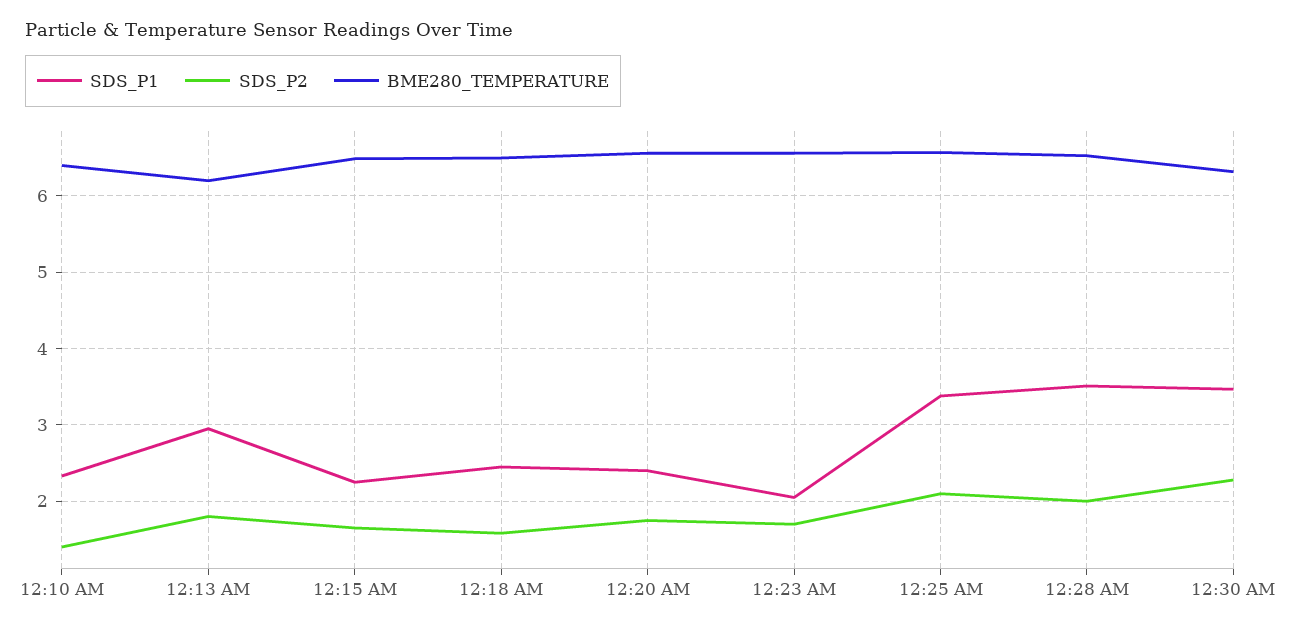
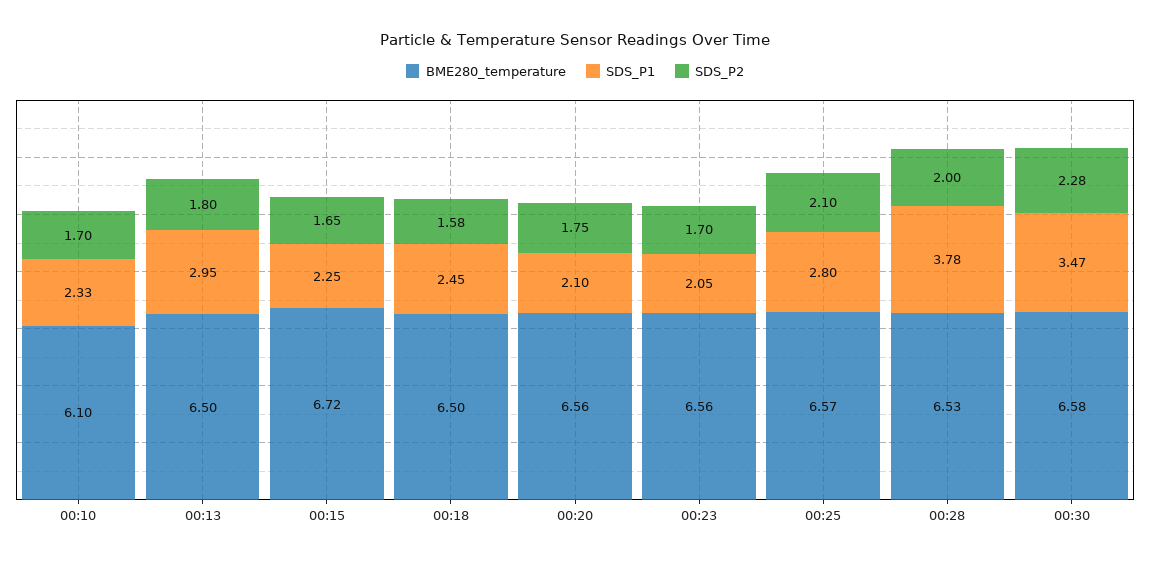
  {
    "SDS_P1": {
      "12:10 AM": 2.33,
      "12:13 AM": 2.95,
      "12:15 AM": 2.25,
      "12:18 AM": 2.45,
-     "12:20 AM": 2.4,
+     "12:20 AM": 2.1,
      "12:23 AM": 2.05,
-     "12:25 AM": 3.4,
+     "12:25 AM": 2.8,
-     "12:28 AM": 3.5,
+     "12:28 AM": 3.78,
      "12:30 AM": 3.47
    },
    "SDS_P2": {
-     "12:10 AM": 1.4,
+     "12:10 AM": 1.7,
      "12:13 AM": 1.8,
      "12:15 AM": 1.65,
      "12:18 AM": 1.58,
      "12:20 AM": 1.75,
      "12:23 AM": 1.7,
      "12:25 AM": 2.1,
      "12:28 AM": 2,
      "12:30 AM": 2.28
    },
    "BME280_TEMPERATURE": {
-     "12:10 AM": 6.4,
+     "12:10 AM": 6.1,
-     "12:13 AM": 6.2,
+     "12:13 AM": 6.5,
-     "12:15 AM": 6.5,
+     "12:15 AM": 6.72,
      "12:18 AM": 6.5,
      "12:20 AM": 6.56,
      "12:23 AM": 6.56,
      "12:25 AM": 6.57,
      "12:28 AM": 6.53,
-     "12:30 AM": 6.3
+     "12:30 AM": 6.58
    }
  }

